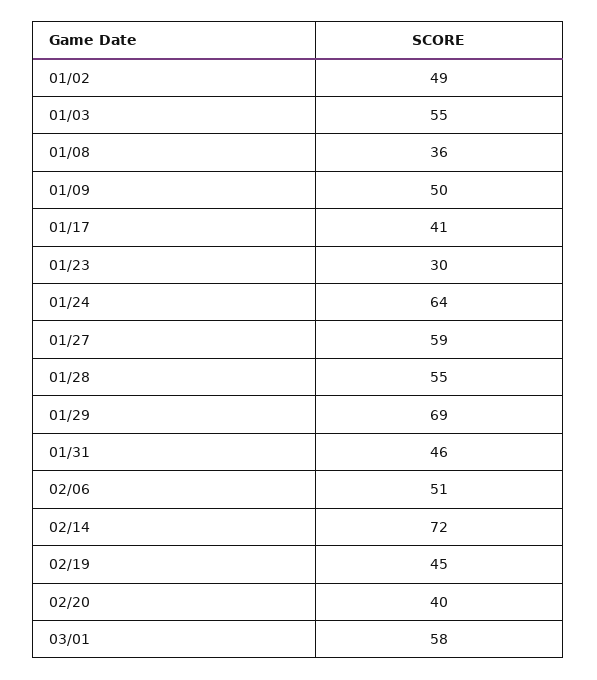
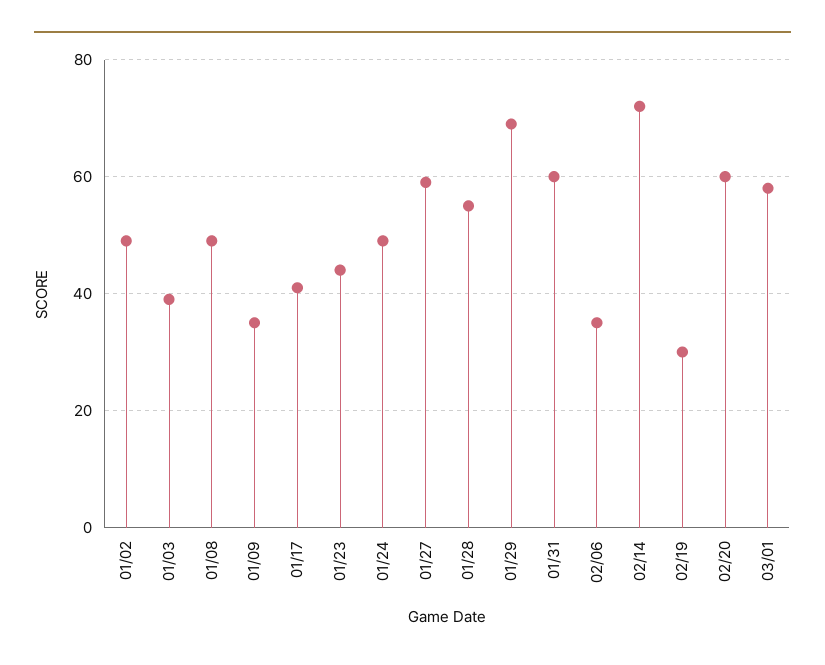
  {
    "01/02": 49,
-   "01/03": 55,
+   "01/03": 40,
-   "01/08": 36,
+   "01/08": 50,
-   "01/09": 50,
+   "01/09": 35,
    "01/17": 41,
-   "01/23": 30,
+   "01/23": 45,
-   "01/24": 64,
+   "01/24": 50,
    "01/27": 59,
    "01/28": 55,
    "01/29": 69,
-   "01/31": 46,
+   "01/31": 60,
-   "02/06": 51,
+   "02/06": 35,
    "02/14": 72,
-   "02/19": 45,
+   "02/19": 30,
-   "02/20": 40,
+   "02/20": 60,
    "03/01": 58
  }

